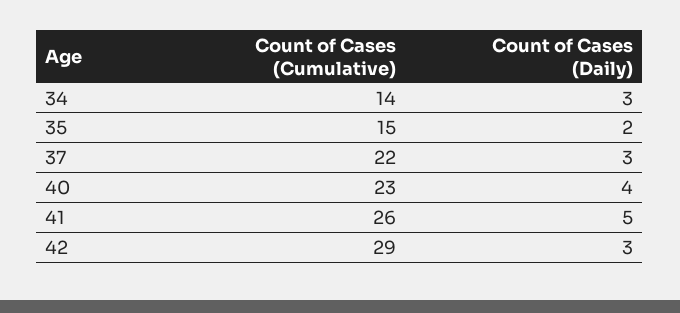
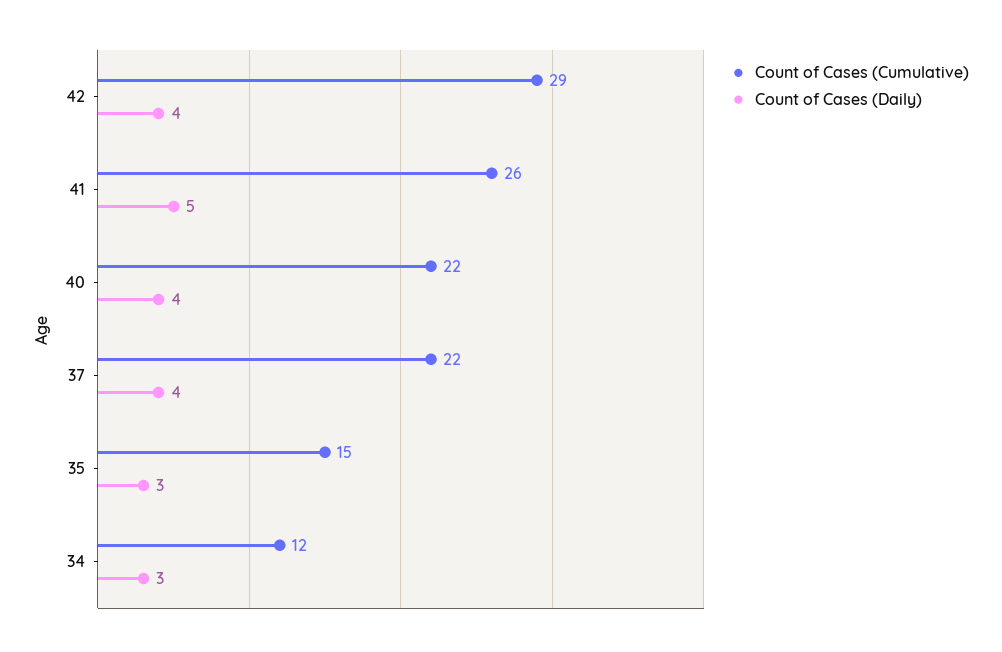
  {
    "Count of Cases (Cumulative)": {
-     "34": 14,
+     "34": 12,
      "35": 15,
      "37": 22,
-     "40": 23,
+     "40": 22,
      "41": 26,
      "42": 29
    },
    "Count of Cases (Daily)": {
      "34": 3,
-     "35": 2,
+     "35": 3,
-     "37": 3,
+     "37": 4,
      "40": 4,
      "41": 5,
-     "42": 3
+     "42": 4
    }
  }

